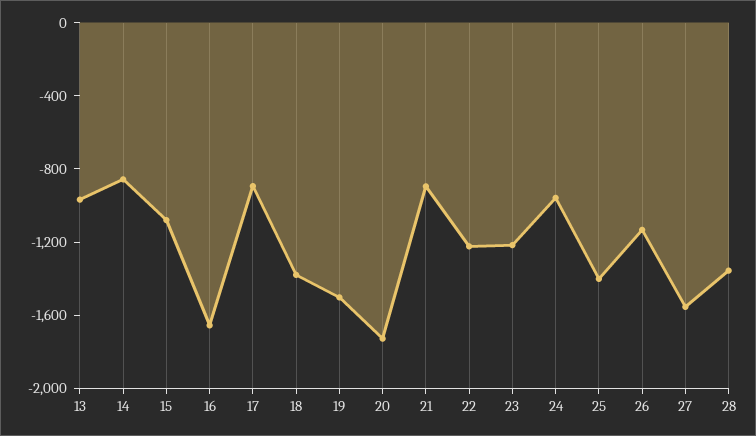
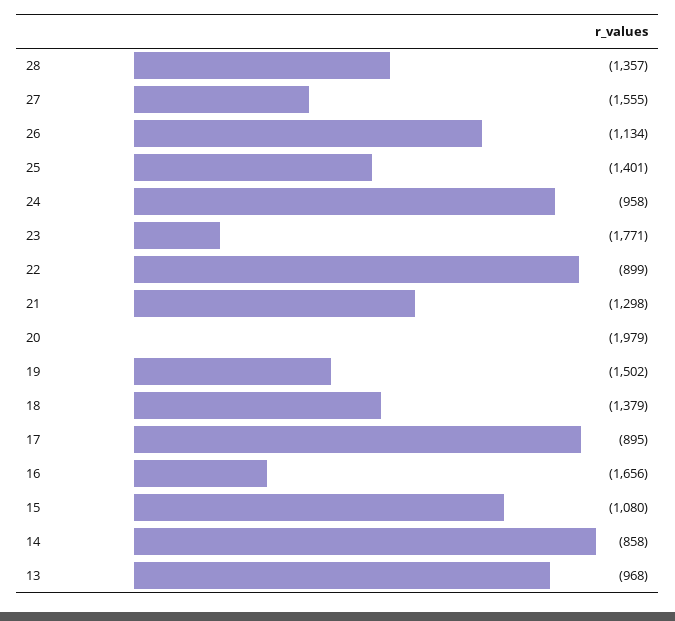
  {
    "13": -968,
    "14": -858,
    "15": -1080,
    "16": -1656,
    "17": -895,
    "18": -1379,
    "19": -1502,
-   "20": -1700,
+   "20": -1979,
-   "21": -900,
+   "21": -1298,
-   "22": -1200,
+   "22": -899,
-   "23": -1200,
+   "23": -1771,
    "24": -958,
    "25": -1401,
    "26": -1134,
    "27": -1555,
    "28": -1357
  }

